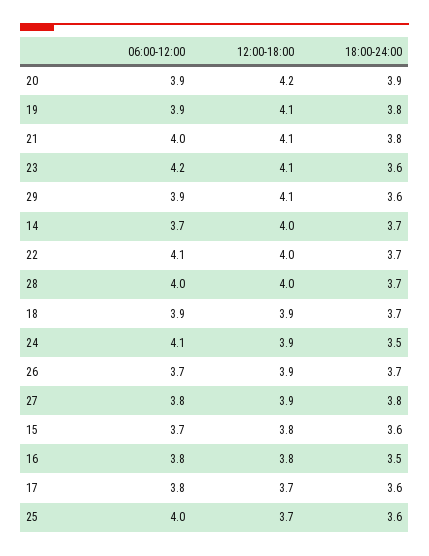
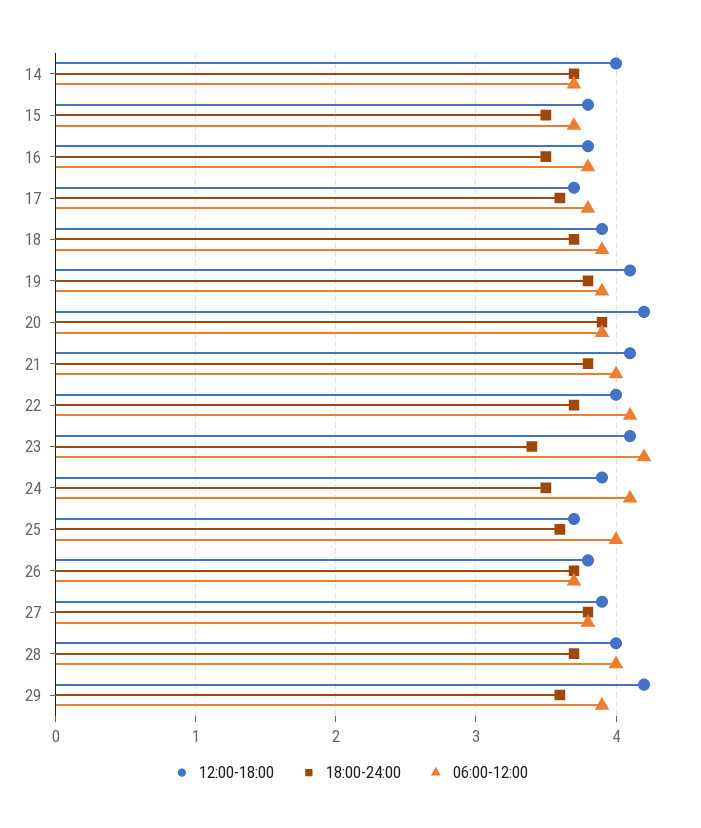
  {
    "06:00-12:00": {
      "20": 3.9,
      "19": 3.9,
      "21": 4,
      "23": 4.2,
      "29": 3.9,
      "14": 3.7,
      "22": 4.1,
      "28": 4,
      "18": 3.9,
      "24": 4.1,
      "26": 3.7,
      "27": 3.8,
      "15": 3.7,
      "16": 3.8,
      "17": 3.8,
      "25": 4
    },
    "12:00-18:00": {
      "20": 4.2,
      "19": 4.1,
      "21": 4.1,
      "23": 4.1,
-     "29": 4.1,
+     "29": 4.2,
      "14": 4,
      "22": 4,
      "28": 4,
      "18": 3.9,
      "24": 3.9,
-     "26": 3.9,
+     "26": 3.8,
      "27": 3.9,
      "15": 3.8,
      "16": 3.8,
      "17": 3.7,
      "25": 3.7
    },
    "18:00-24:00": {
      "20": 3.9,
      "19": 3.8,
      "21": 3.8,
-     "23": 3.6,
+     "23": 3.4,
      "29": 3.6,
      "14": 3.7,
      "22": 3.7,
      "28": 3.7,
      "18": 3.7,
      "24": 3.5,
      "26": 3.7,
      "27": 3.8,
-     "15": 3.6,
+     "15": 3.5,
      "16": 3.5,
      "17": 3.6,
      "25": 3.6
    }
  }

